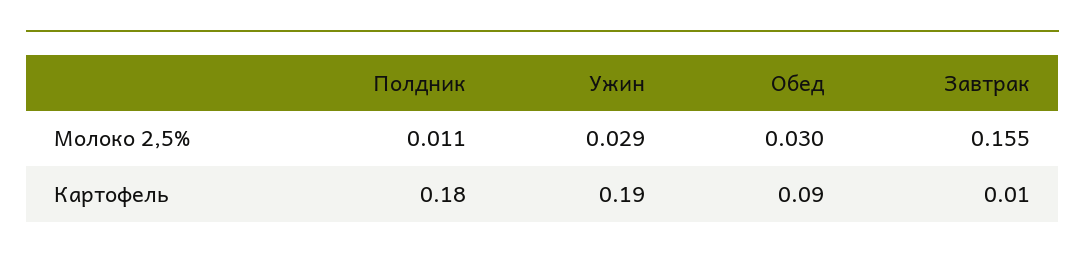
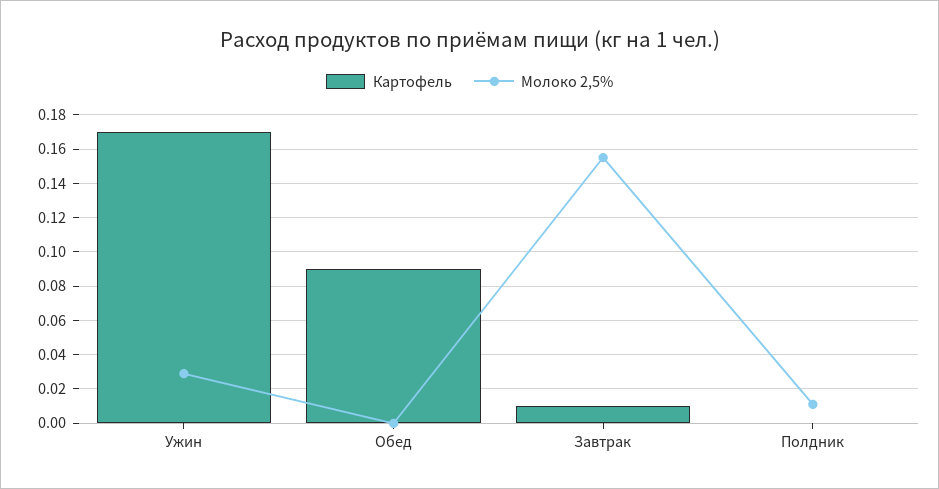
  {
    "Молоко 2,5%": {
      "Полдник": 0.011,
      "Ужин": 0.029,
-     "Обед": 0.03,
+     "Обед": 0,
      "Завтрак": 0.155
    },
    "Картофель": {
-     "Полдник": 0.18,
+     "Полдник": 0,
-     "Ужин": 0.19,
+     "Ужин": 0.17,
      "Обед": 0.09,
      "Завтрак": 0.01
    }
  }

